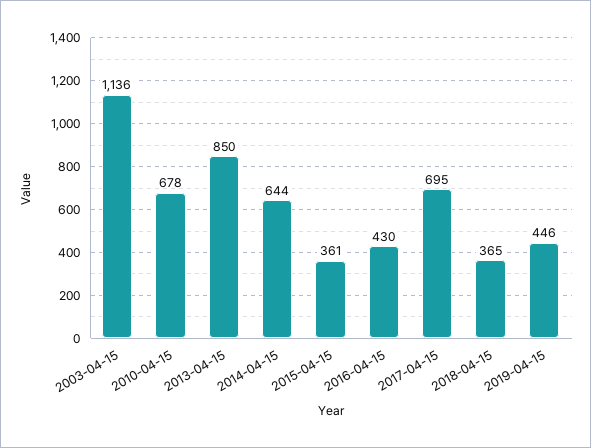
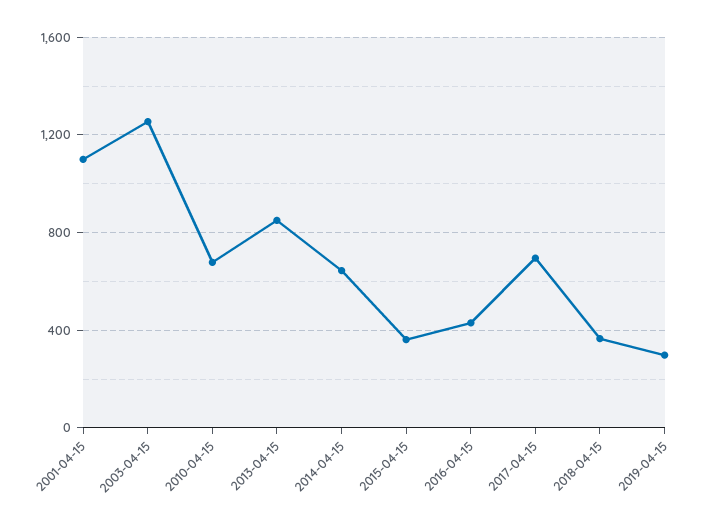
  {
-   "2003-04-15": 1136,
+   "2003-04-15": 1250,
    "2010-04-15": 678,
    "2013-04-15": 850,
    "2014-04-15": 644,
    "2015-04-15": 361,
    "2016-04-15": 430,
    "2017-04-15": 695,
    "2018-04-15": 365,
-   "2019-04-15": 446
+   "2019-04-15": 300,
+   "2001-04-15": 1100
  }

